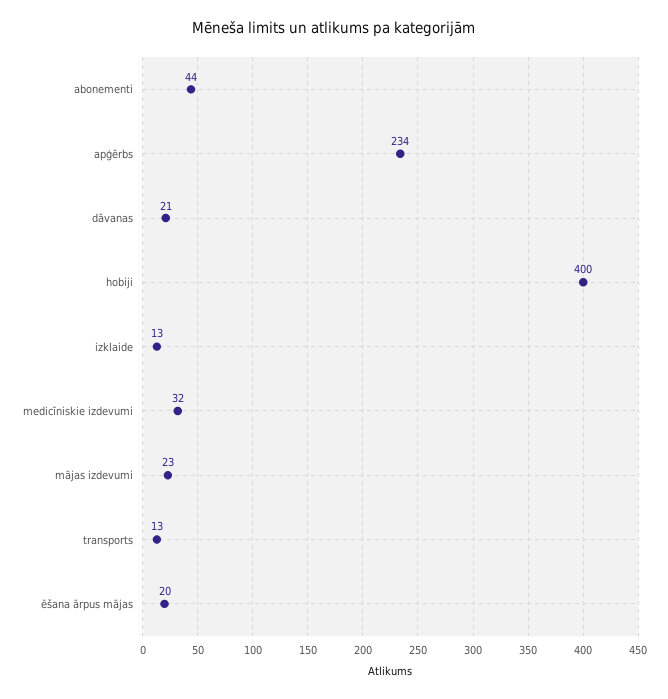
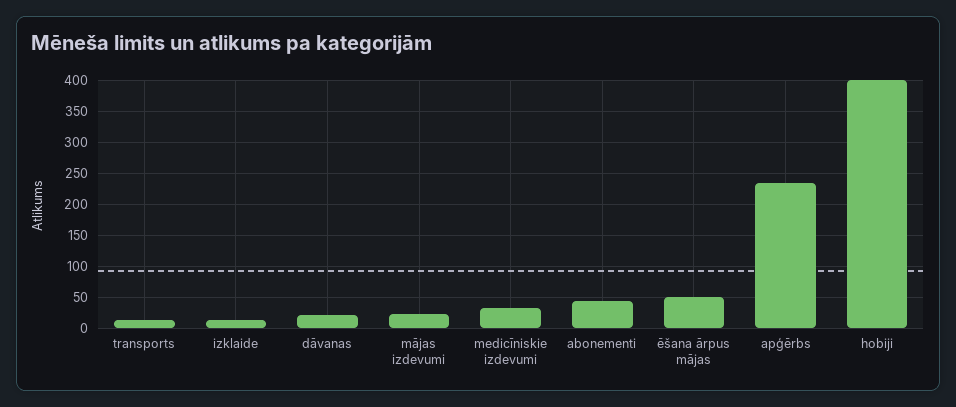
  {
    "abonementi": 44,
    "apģērbs": 234,
    "dāvanas": 21,
    "hobiji": 400,
    "izklaide": 13,
    "medicīniskie izdevumi": 32,
    "mājas izdevumi": 23,
    "transports": 13,
-   "ēšana ārpus mājas": 20
+   "ēšana ārpus mājas": 50
  }

